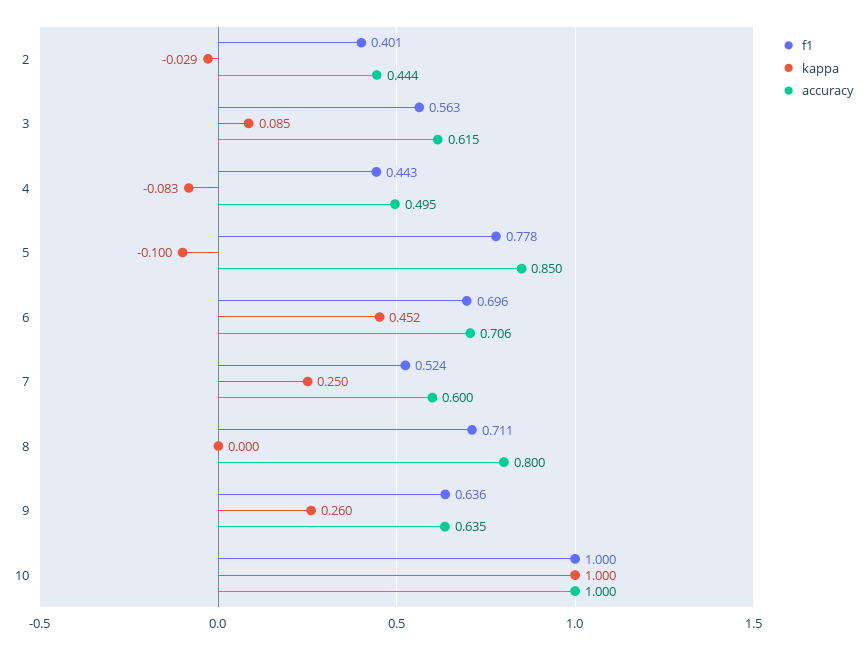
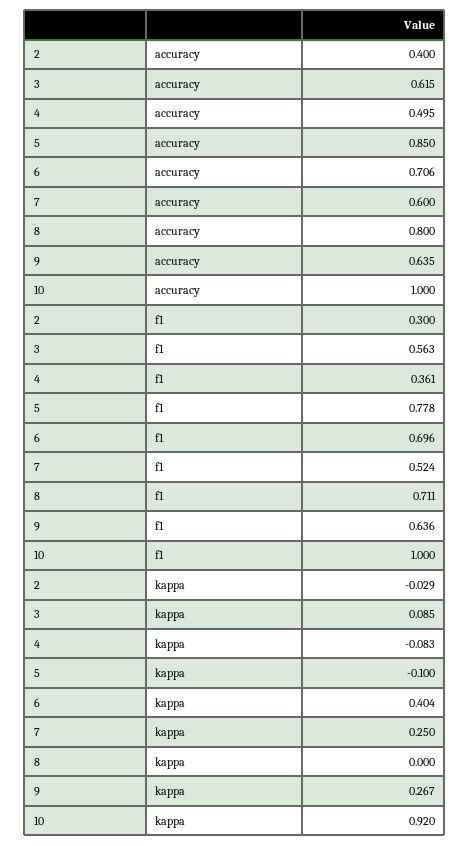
  {
    "f1": {
-     "2": 0.401,
+     "2": 0.3,
      "3": 0.563,
-     "4": 0.443,
+     "4": 0.361,
      "5": 0.778,
      "6": 0.696,
      "7": 0.524,
      "8": 0.711,
      "9": 0.636,
      "10": 1
    },
    "kappa": {
      "2": -0.029,
      "3": 0.085,
      "4": -0.083,
      "5": -0.1,
-     "6": 0.452,
+     "6": 0.404,
      "7": 0.25,
      "8": 0,
-     "9": 0.26,
+     "9": 0.267,
-     "10": 1
+     "10": 0.92
    },
    "accuracy": {
-     "2": 0.444,
+     "2": 0.4,
      "3": 0.615,
      "4": 0.495,
      "5": 0.85,
      "6": 0.706,
      "7": 0.6,
      "8": 0.8,
      "9": 0.635,
      "10": 1
    }
  }

